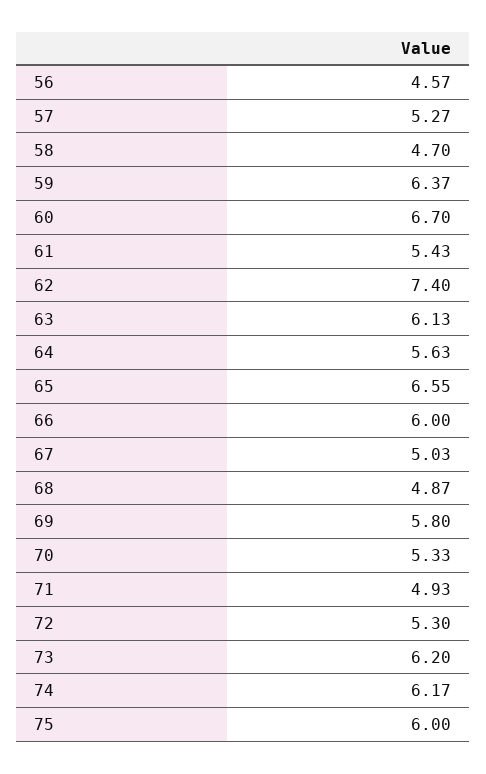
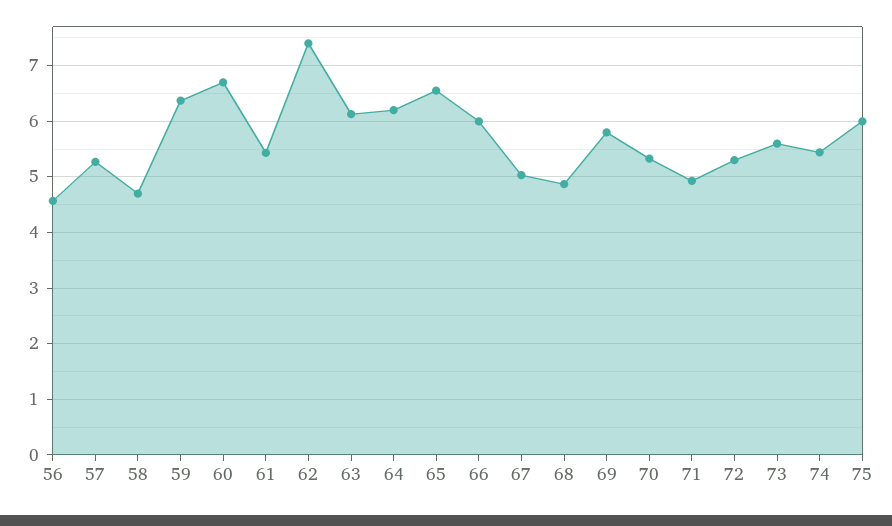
  {
    "56": 4.57,
    "57": 5.27,
    "58": 4.7,
    "59": 6.37,
    "60": 6.7,
    "61": 5.43,
    "62": 7.4,
    "63": 6.13,
-   "64": 5.63,
+   "64": 6.2,
    "65": 6.55,
    "66": 6,
    "67": 5.03,
    "68": 4.87,
    "69": 5.8,
    "70": 5.33,
    "71": 4.93,
    "72": 5.3,
-   "73": 6.2,
+   "73": 5.6,
-   "74": 6.17,
+   "74": 5.4,
    "75": 6
  }

